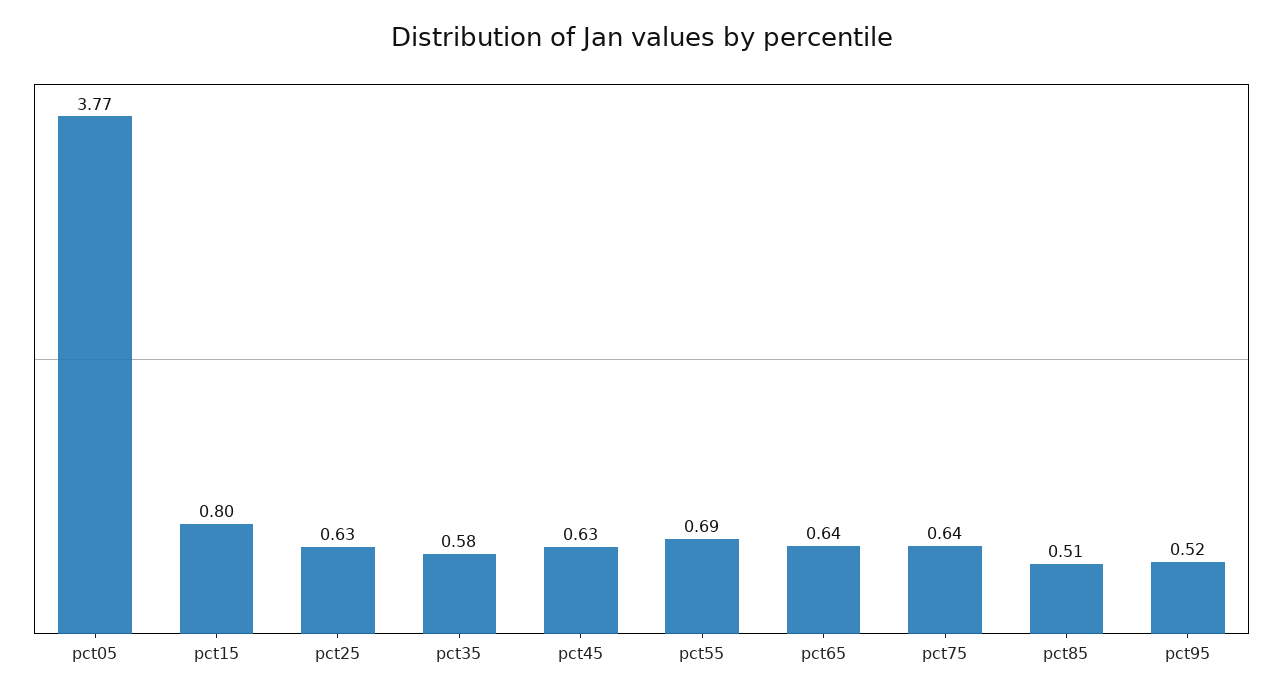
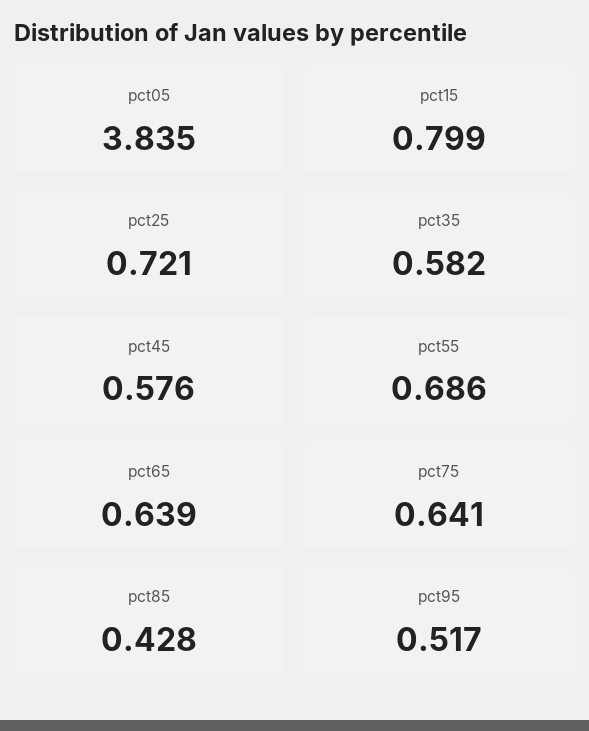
  {
-   "pct05": 3.77,
+   "pct05": 3.835,
    "pct15": 0.799,
-   "pct25": 0.63,
+   "pct25": 0.721,
    "pct35": 0.582,
-   "pct45": 0.63,
+   "pct45": 0.576,
    "pct55": 0.686,
    "pct65": 0.639,
    "pct75": 0.641,
-   "pct85": 0.51,
+   "pct85": 0.428,
    "pct95": 0.517
  }

